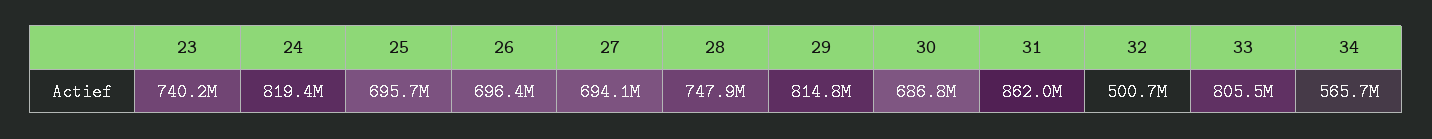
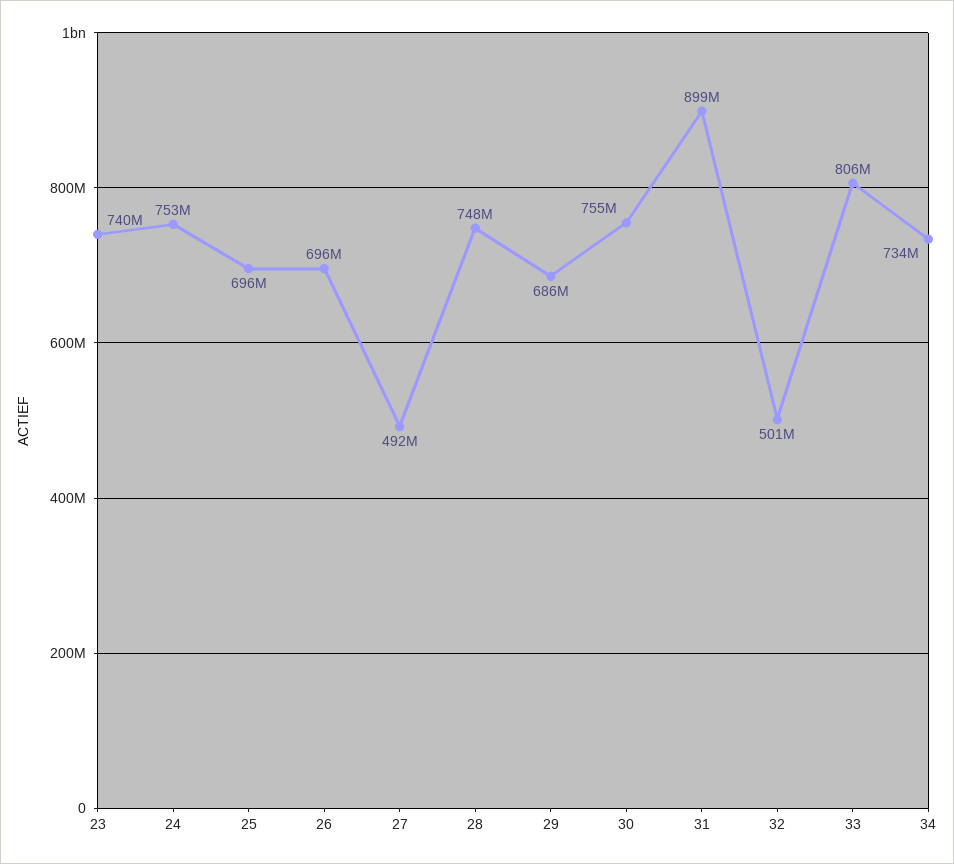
  {
    "23": 740200000,
-   "24": 819400000,
+   "24": 753000000,
    "25": 695700000,
    "26": 696400000,
-   "27": 694100000,
+   "27": 492000000,
    "28": 747900000,
-   "29": 814800000,
+   "29": 686000000,
-   "30": 686800000,
+   "30": 755000000,
-   "31": 862000000,
+   "31": 899000000,
    "32": 500700000,
    "33": 805500000,
-   "34": 565700000
+   "34": 734000000
  }

